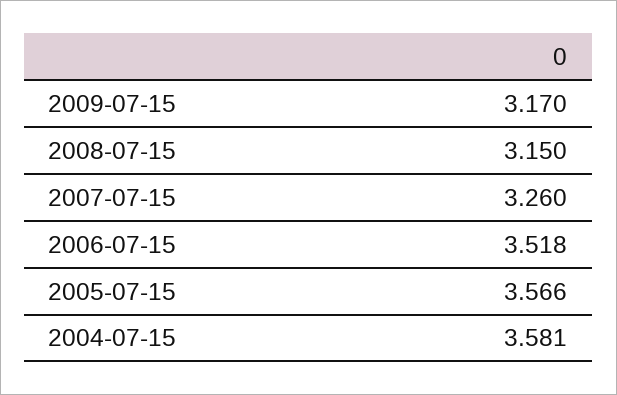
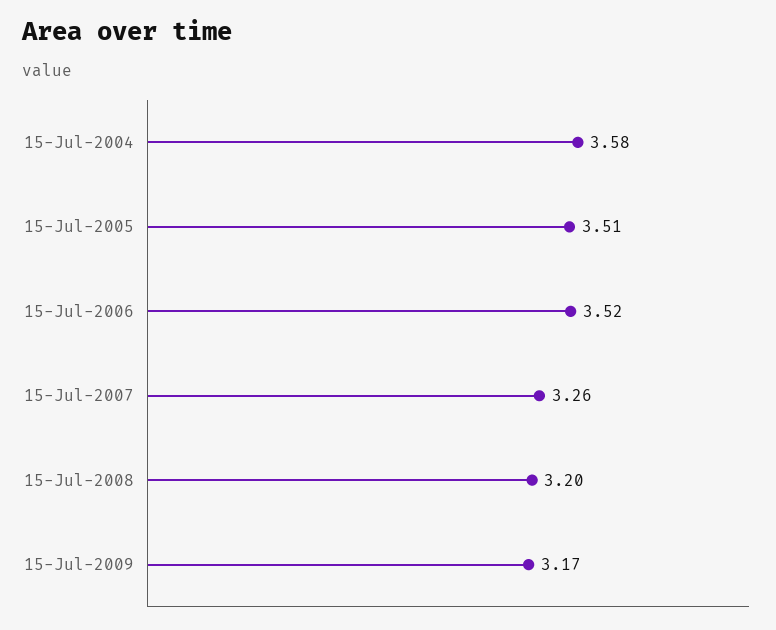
  {
    "2009-07-15": 3.17,
-   "2008-07-15": 3.15,
+   "2008-07-15": 3.2,
    "2007-07-15": 3.26,
    "2006-07-15": 3.518,
-   "2005-07-15": 3.566,
+   "2005-07-15": 3.51,
    "2004-07-15": 3.581
  }

